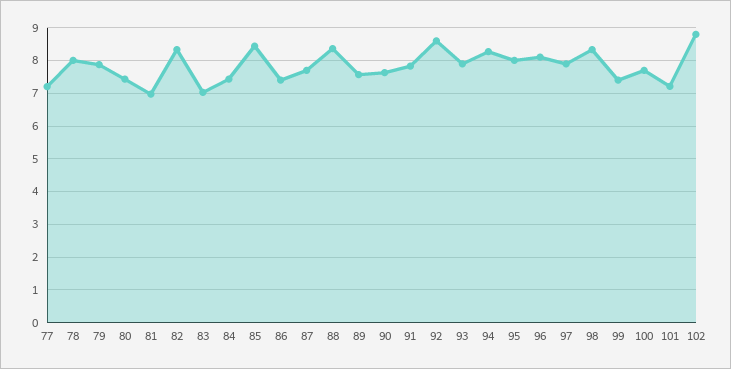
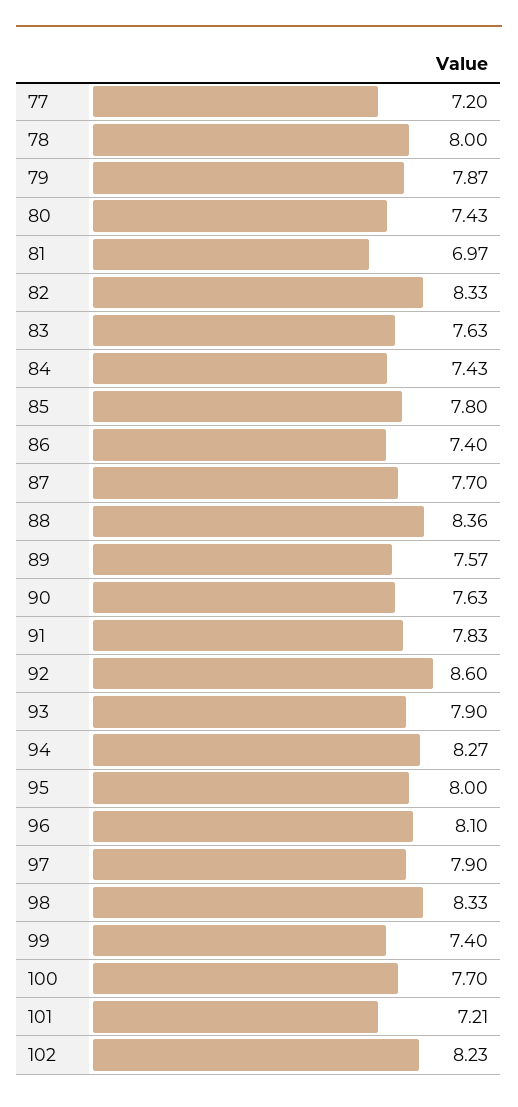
  {
    "77": 7.2,
    "78": 8,
    "79": 7.87,
    "80": 7.43,
    "81": 6.97,
    "82": 8.33,
-   "83": 7,
+   "83": 7.63,
    "84": 7.43,
-   "85": 8.4,
+   "85": 7.8,
    "86": 7.4,
    "87": 7.7,
    "88": 8.36,
    "89": 7.57,
    "90": 7.63,
    "91": 7.83,
    "92": 8.6,
    "93": 7.9,
    "94": 8.27,
    "95": 8,
    "96": 8.1,
    "97": 7.9,
    "98": 8.33,
    "99": 7.4,
    "100": 7.7,
    "101": 7.21,
-   "102": 8.8
+   "102": 8.23
  }

